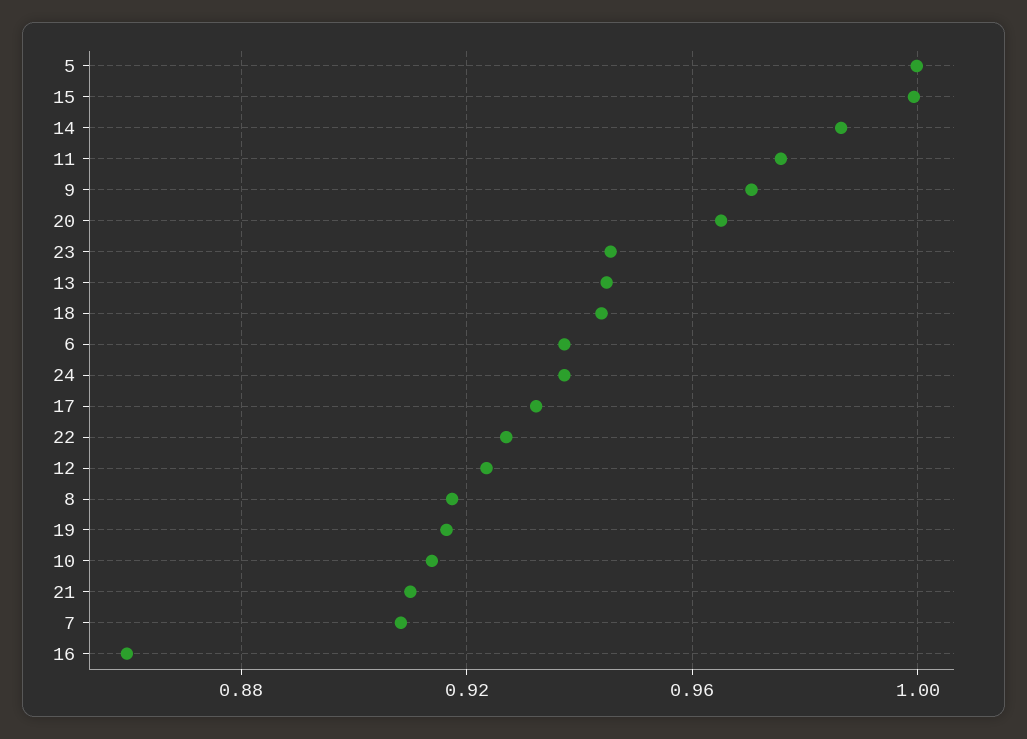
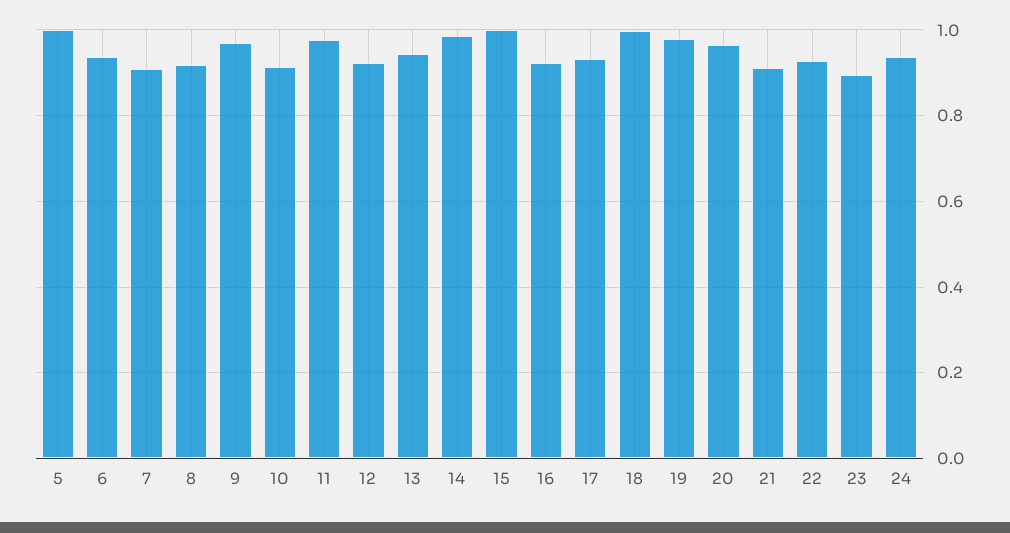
  {
    "5": 1,
    "15": 1,
    "14": 0.985,
    "11": 0.975,
    "9": 0.97,
    "20": 0.965,
-   "23": 0.945,
+   "23": 0.9,
    "13": 0.945,
-   "18": 0.945,
+   "18": 1,
    "6": 0.935,
    "24": 0.935,
    "17": 0.93,
    "22": 0.925,
    "12": 0.925,
    "8": 0.915,
-   "19": 0.915,
+   "19": 0.98,
    "10": 0.915,
    "21": 0.91,
    "7": 0.91,
-   "16": 0.86
+   "16": 0.92
  }

